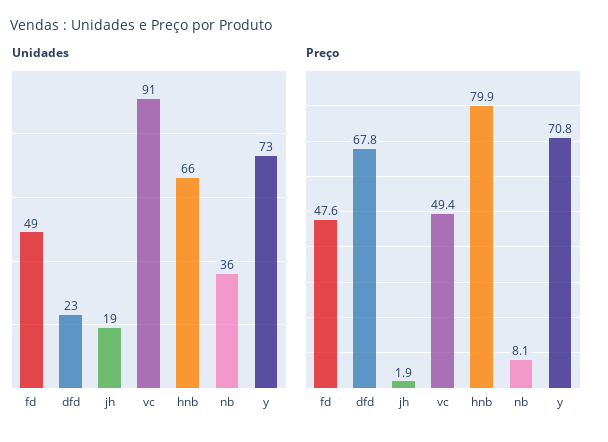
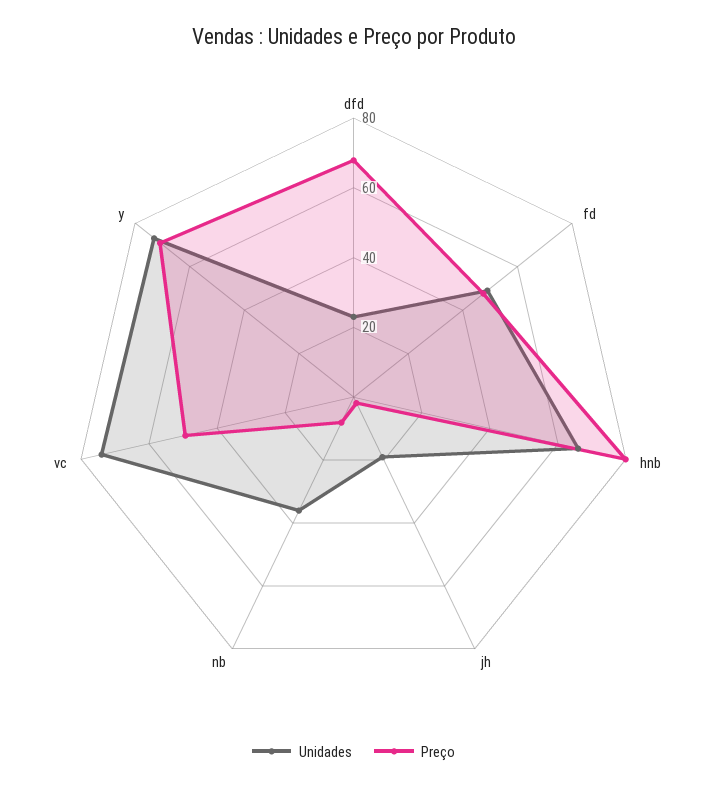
  {
    "Unidades": {
      "fd": 49,
      "dfd": 23,
      "jh": 19,
-     "vc": 91,
+     "vc": 75,
      "hnb": 66,
      "nb": 36,
      "y": 73
    },
    "Preço": {
      "fd": 47.6,
      "dfd": 67.8,
      "jh": 1.9,
      "vc": 49.4,
      "hnb": 79.9,
      "nb": 8.1,
      "y": 70.8
    }
  }

